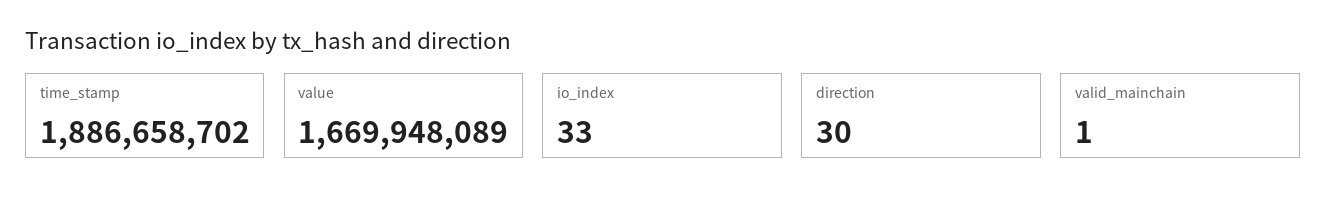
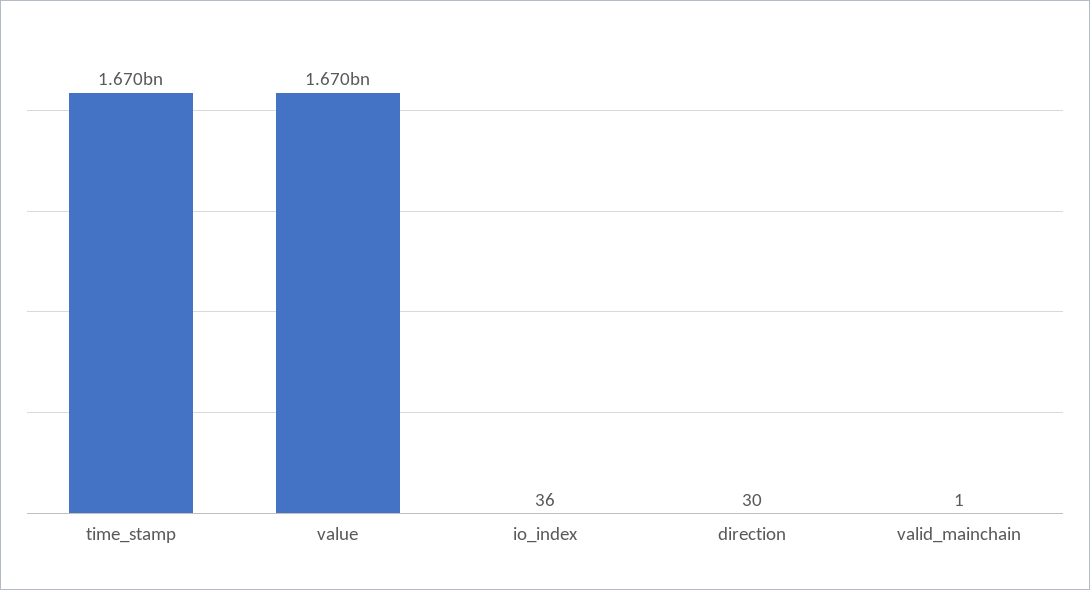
  {
-   "time_stamp": 1886658702,
+   "time_stamp": 1670000000,
    "value": 1669948089,
-   "io_index": 33,
+   "io_index": 36,
    "direction": 30,
    "valid_mainchain": 1
  }

